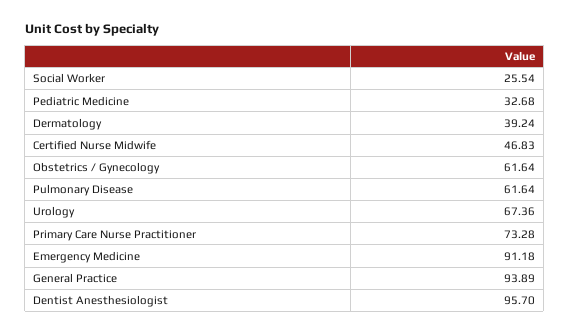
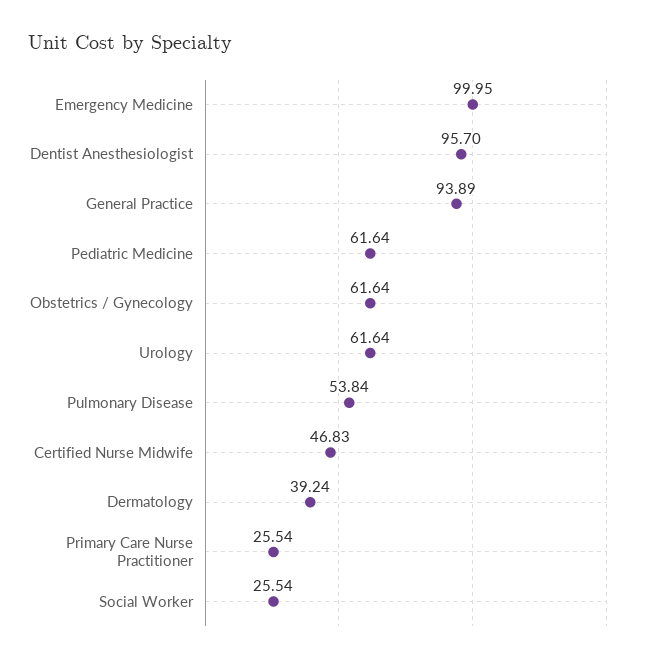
  {
    "Social Worker": 25.54,
-   "Pediatric Medicine": 32.68,
+   "Pediatric Medicine": 61.64,
    "Dermatology": 39.24,
    "Certified Nurse Midwife": 46.83,
    "Obstetrics / Gynecology": 61.64,
-   "Pulmonary Disease": 61.64,
+   "Pulmonary Disease": 53.84,
-   "Urology": 67.36,
+   "Urology": 61.64,
-   "Primary Care Nurse Practitioner": 73.28,
+   "Primary Care Nurse Practitioner": 25.54,
-   "Emergency Medicine": 91.18,
+   "Emergency Medicine": 99.95,
    "General Practice": 93.89,
    "Dentist Anesthesiologist": 95.7
  }

